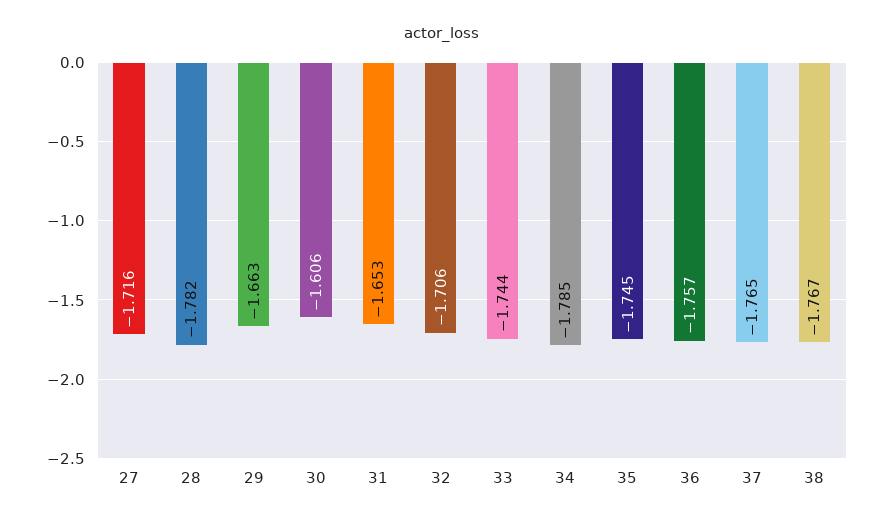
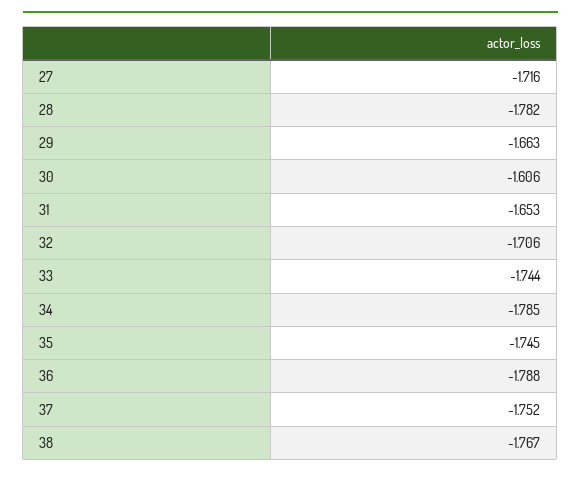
  {
    "27": -1.716,
    "28": -1.782,
    "29": -1.663,
    "30": -1.606,
    "31": -1.653,
    "32": -1.706,
    "33": -1.744,
    "34": -1.785,
    "35": -1.745,
-   "36": -1.757,
+   "36": -1.788,
-   "37": -1.765,
+   "37": -1.752,
    "38": -1.767
  }

